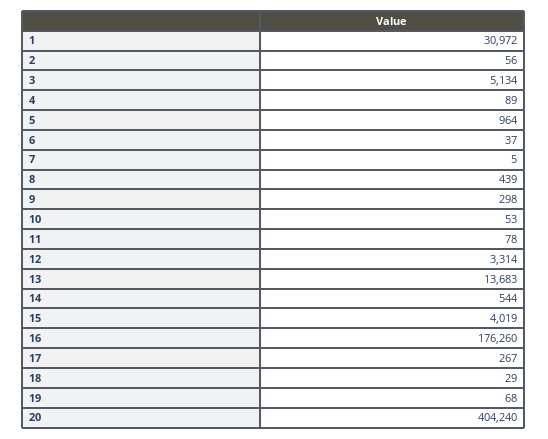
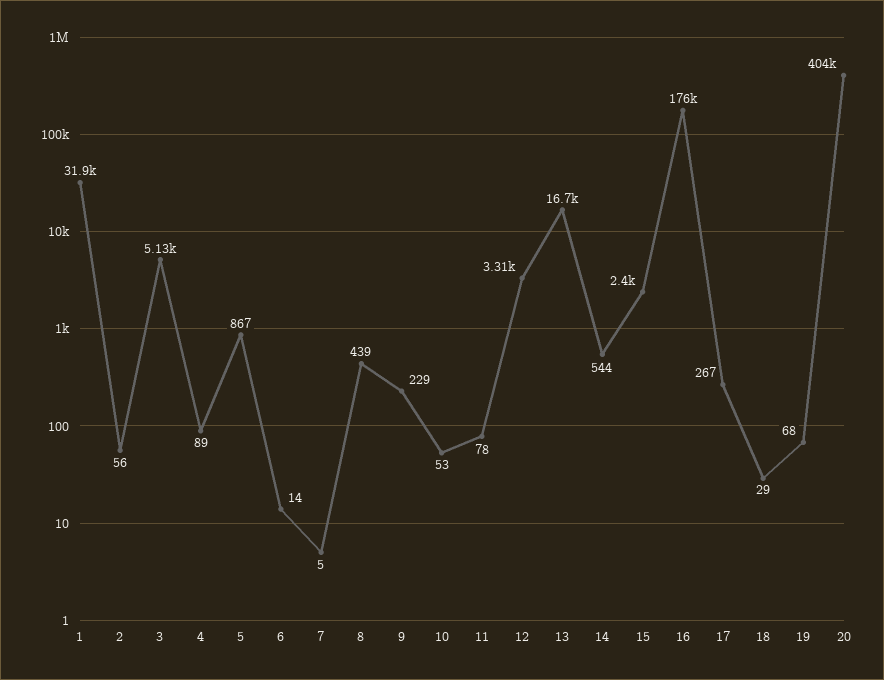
  {
-   "1": 30972,
+   "1": 31900,
    "2": 56,
    "3": 5134,
    "4": 89,
-   "5": 964,
+   "5": 867,
-   "6": 37,
+   "6": 14,
    "7": 5,
    "8": 439,
-   "9": 298,
+   "9": 229,
    "10": 53,
    "11": 78,
    "12": 3314,
-   "13": 13683,
+   "13": 16700,
    "14": 544,
-   "15": 4019,
+   "15": 2400,
    "16": 176260,
    "17": 267,
    "18": 29,
    "19": 68,
    "20": 404240
  }

